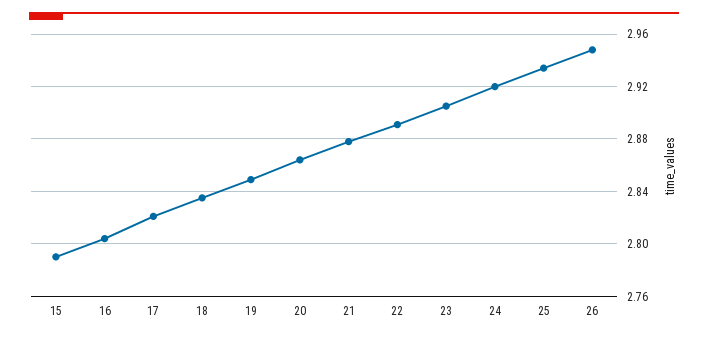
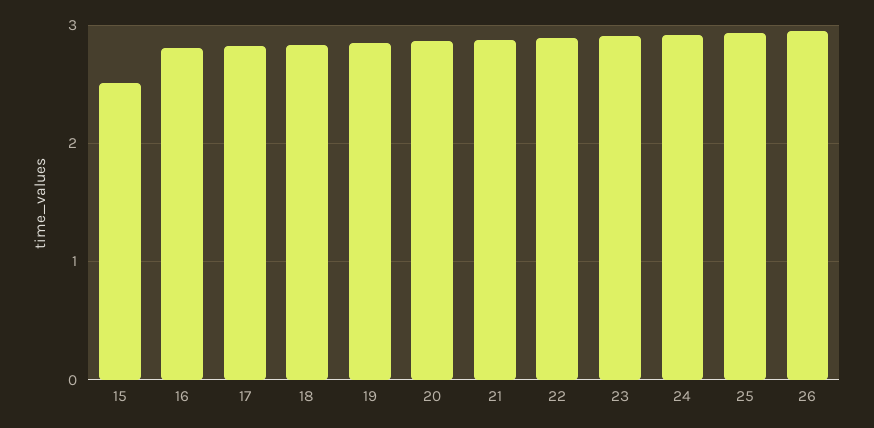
  {
-   "15": 2.79,
+   "15": 2.5,
    "16": 2.805,
    "17": 2.82,
    "18": 2.835,
    "19": 2.85,
    "20": 2.865,
    "21": 2.88,
    "22": 2.89,
    "23": 2.905,
    "24": 2.92,
    "25": 2.935,
    "26": 2.95
  }

